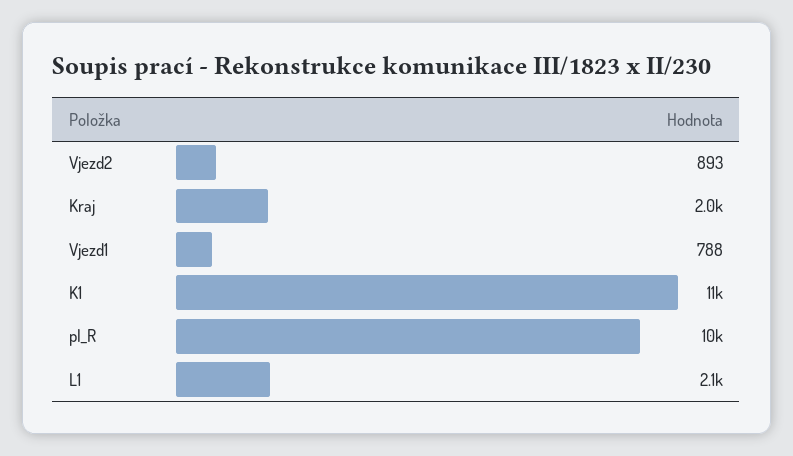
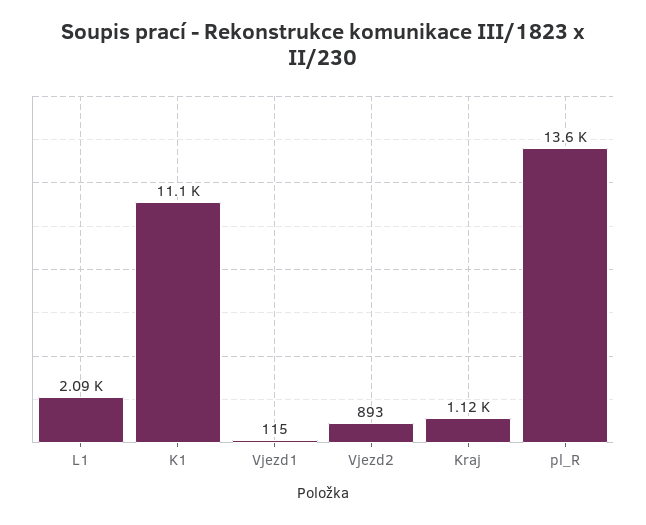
  {
    "Vjezd2": 893,
-   "Kraj": 2000,
+   "Kraj": 1120,
-   "Vjezd1": 788,
+   "Vjezd1": 115,
    "K1": 11100,
-   "pl_R": 10000,
+   "pl_R": 13600,
    "L1": 2090
  }

